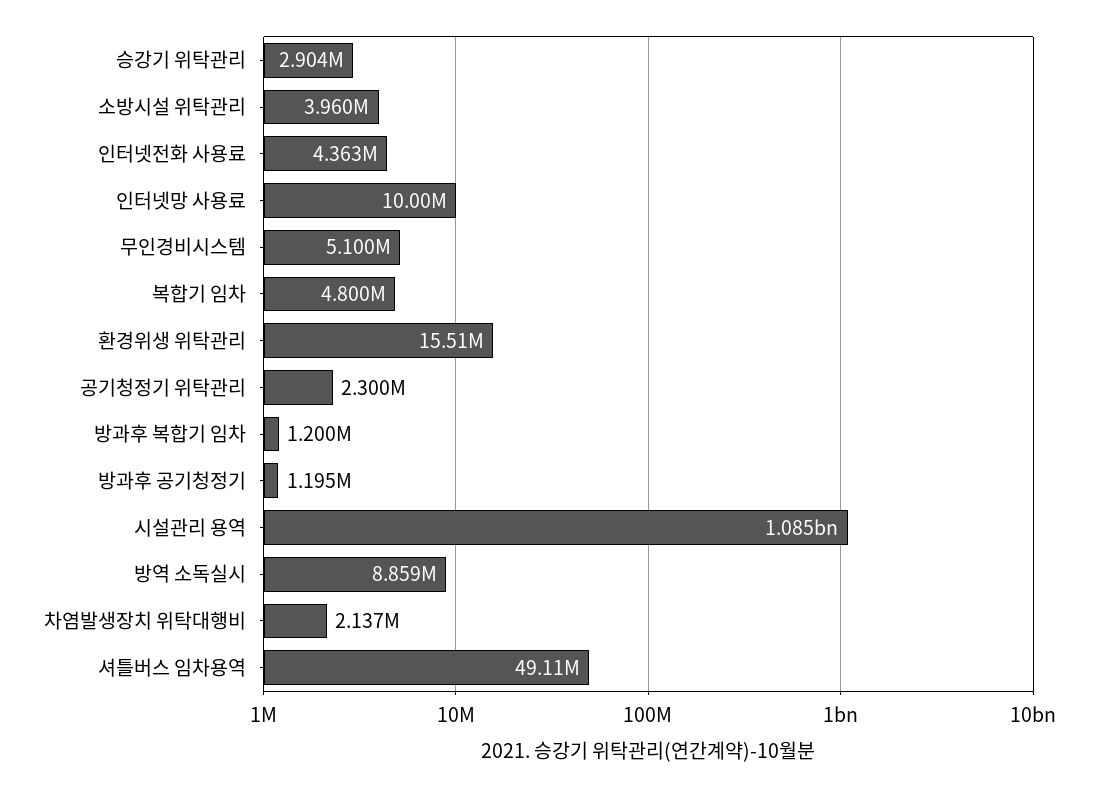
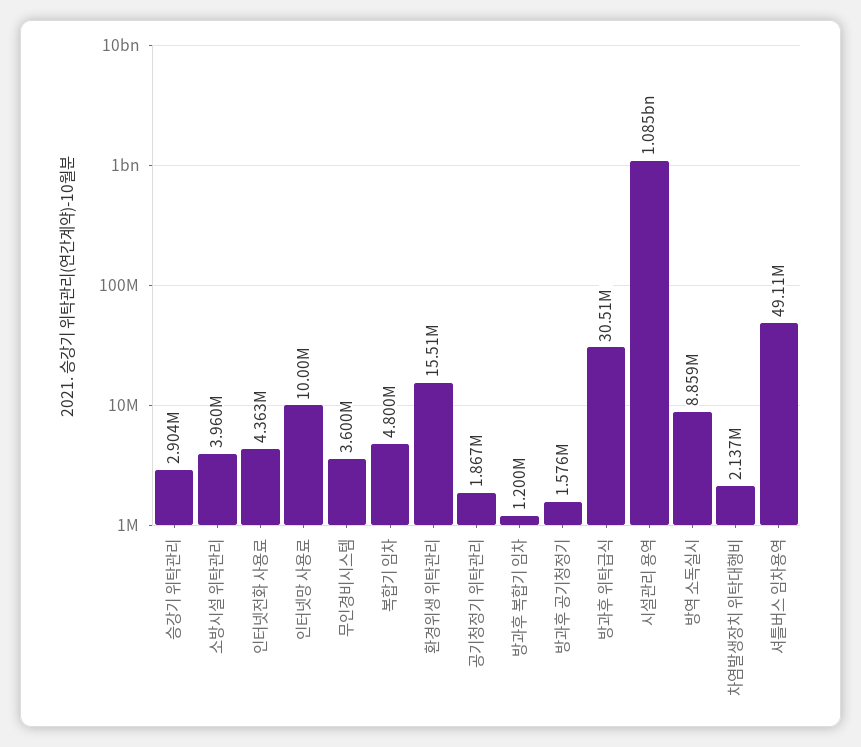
  {
    "승강기 위탁관리": 2904000,
    "소방시설 위탁관리": 3960000,
    "인터넷전화 사용료": 4363000,
    "인터넷망 사용료": 10000000,
-   "무인경비시스템": 5100000,
+   "무인경비시스템": 3600000,
    "복합기 임차": 4800000,
    "환경위생 위탁관리": 15510000,
-   "공기청정기 위탁관리": 2300000,
+   "공기청정기 위탁관리": 1867000,
    "방과후 복합기 임차": 1200000,
-   "방과후 공기청정기": 1195000,
+   "방과후 공기청정기": 1576000,
    "시설관리 용역": 1085000000,
    "방역 소독실시": 8859000,
    "차염발생장치 위탁대행비": 2137000,
-   "셔틀버스 임차용역": 49110000
+   "셔틀버스 임차용역": 49110000,
+   "방과후 위탁급식": 30510000
  }

